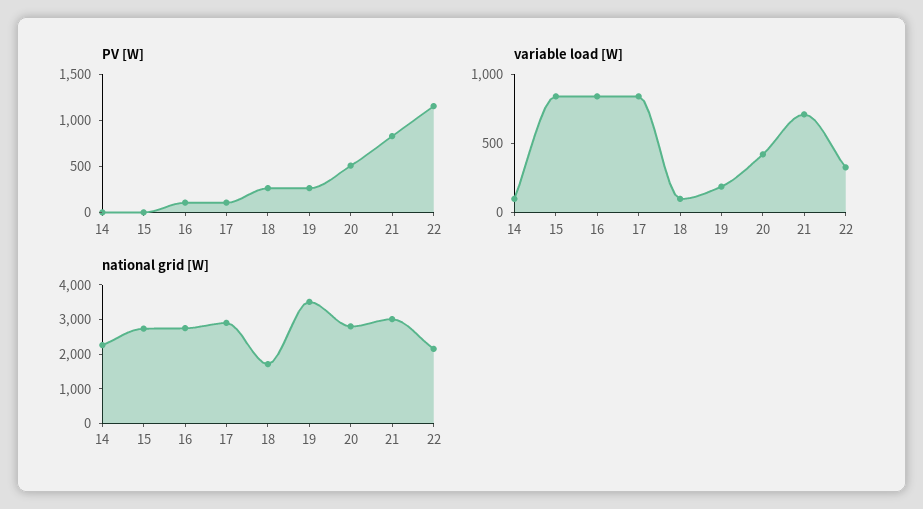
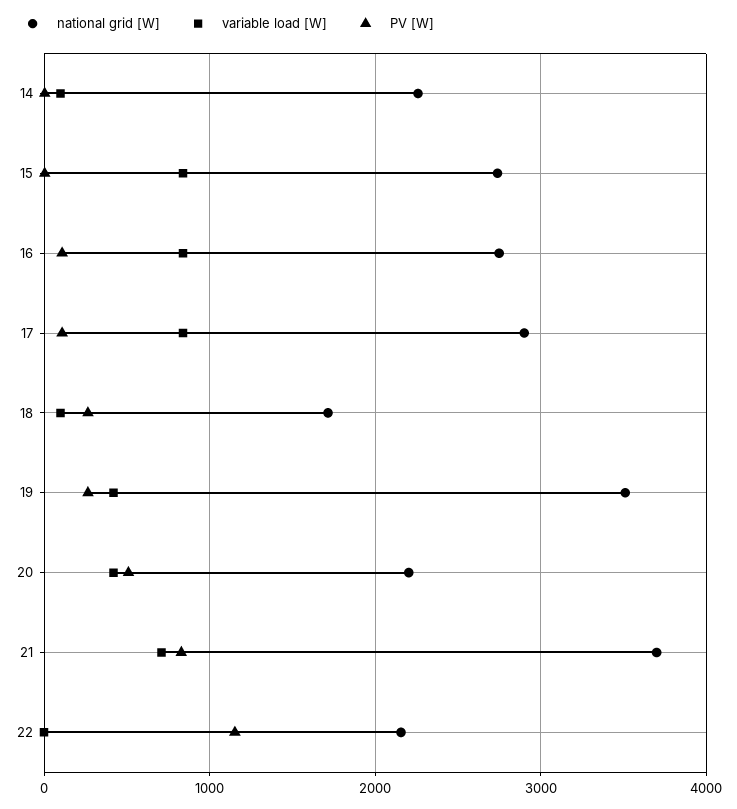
  {
    "PV [W]": {
      "14": 0,
      "15": 0,
      "16": 100,
      "17": 100,
      "18": 300,
      "19": 300,
      "20": 500,
      "21": 800,
      "22": 1200
    },
    "variable load [W]": {
      "14": 100,
      "15": 800,
      "16": 800,
      "17": 800,
      "18": 100,
-     "19": 200,
+     "19": 400,
      "20": 400,
      "21": 700,
-     "22": 300
+     "22": 0
    },
    "national grid [W]": {
      "14": 2300,
      "15": 2700,
      "16": 2700,
      "17": 2900,
      "18": 1700,
      "19": 3500,
-     "20": 2750,
+     "20": 2200,
-     "21": 3000,
+     "21": 3700,
      "22": 2200
    }
  }

